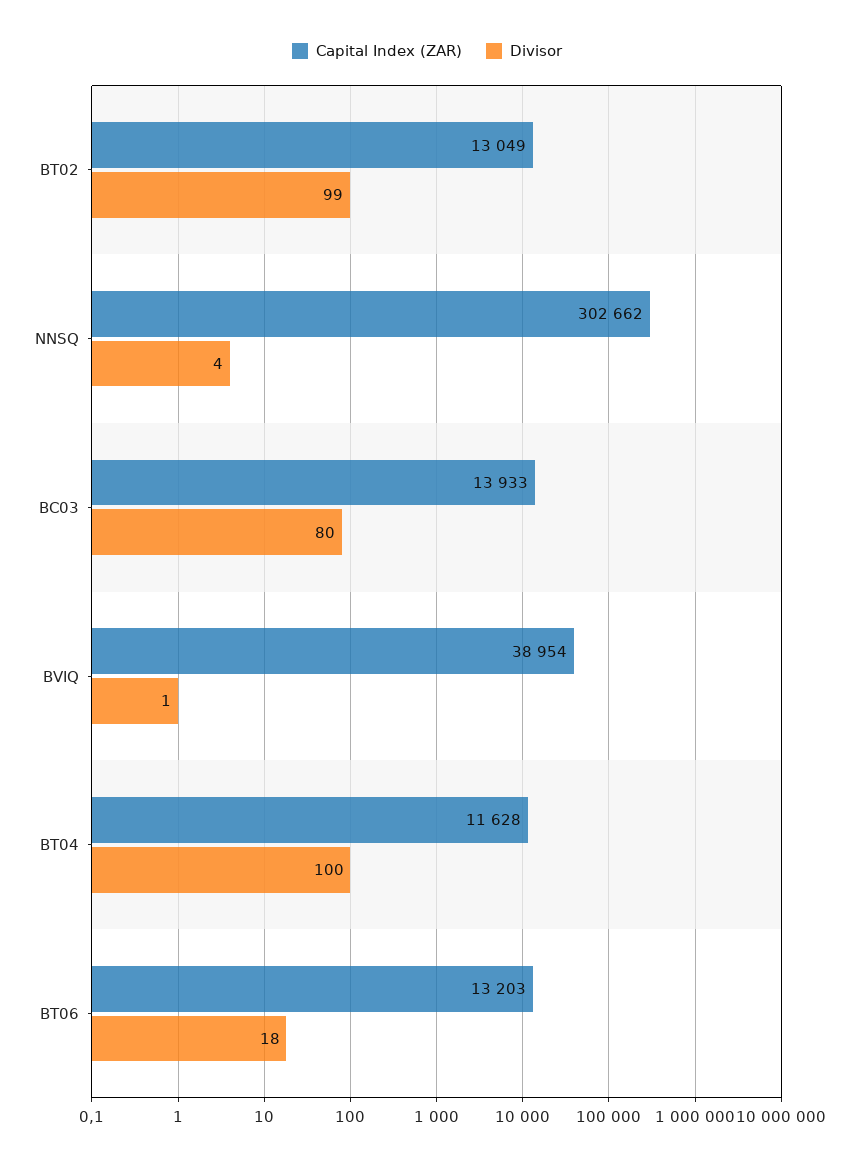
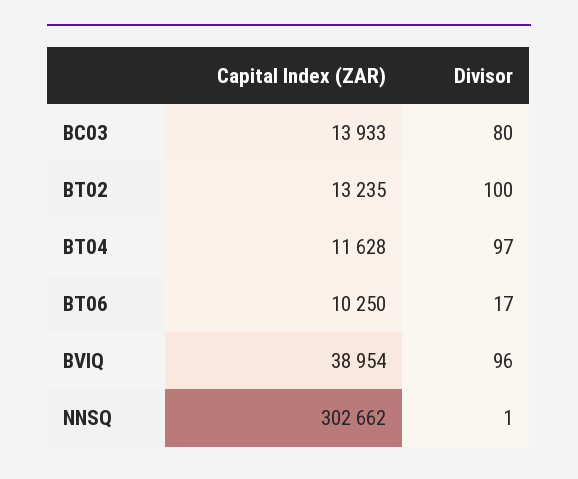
  {
    "Capital Index (ZAR)": {
-     "BT02": 13049,
+     "BT02": 13235,
      "NNSQ": 302662,
      "BC03": 13933,
      "BVIQ": 38954,
      "BT04": 11628,
-     "BT06": 13203
+     "BT06": 10250
    },
    "Divisor": {
-     "BT02": 99,
+     "BT02": 100,
-     "NNSQ": 4,
+     "NNSQ": 1,
      "BC03": 80,
-     "BVIQ": 1,
+     "BVIQ": 96,
-     "BT04": 100,
+     "BT04": 97,
-     "BT06": 18
+     "BT06": 17
    }
  }

